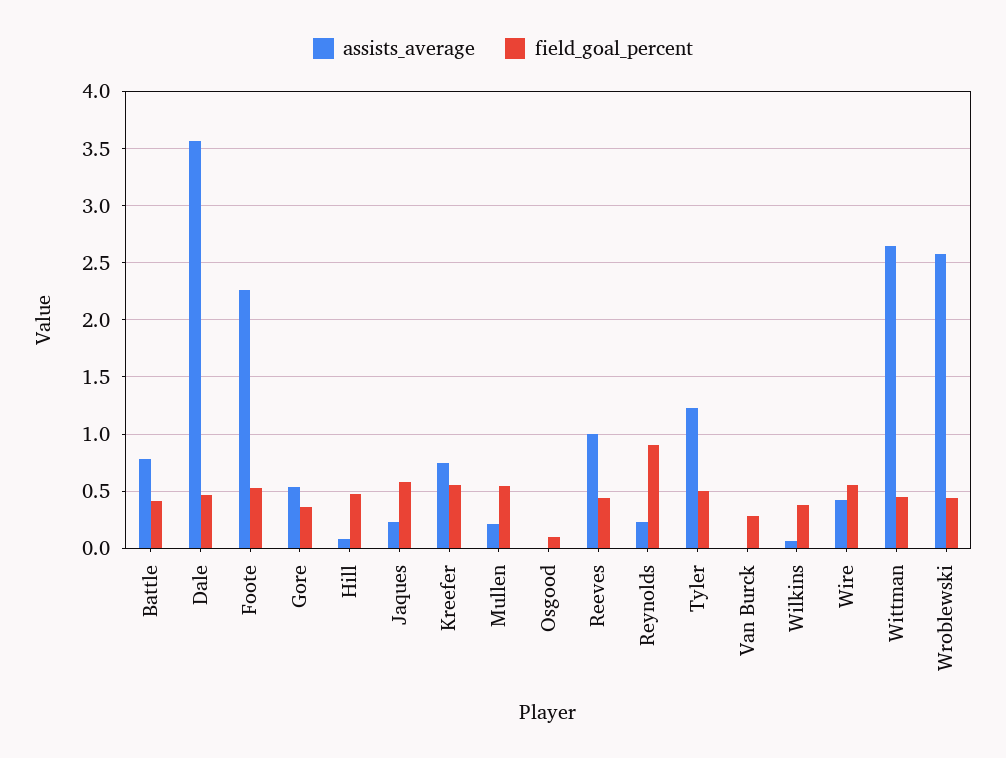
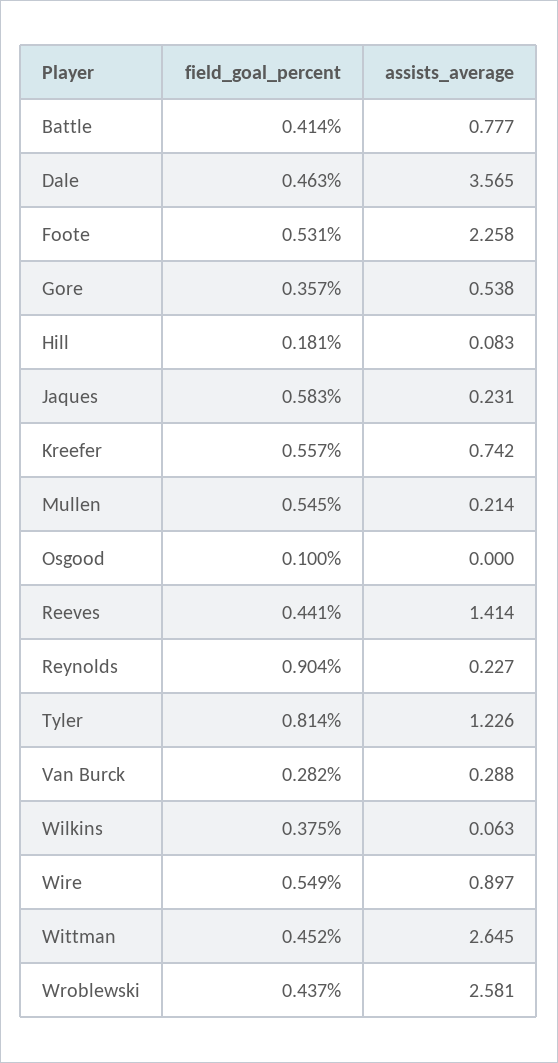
  {
    "assists_average": {
      "Battle": 0.777,
      "Dale": 3.565,
      "Foote": 2.258,
      "Gore": 0.538,
      "Hill": 0.083,
      "Jaques": 0.231,
      "Kreefer": 0.742,
      "Mullen": 0.214,
      "Osgood": 0,
-     "Reeves": 1,
+     "Reeves": 1.414,
      "Reynolds": 0.227,
      "Tyler": 1.226,
-     "Van Burck": 0,
+     "Van Burck": 0.288,
      "Wilkins": 0.063,
-     "Wire": 0.4,
+     "Wire": 0.897,
      "Wittman": 2.645,
      "Wroblewski": 2.581
    },
    "field_goal_percent": {
      "Battle": 0.414,
      "Dale": 0.463,
      "Foote": 0.531,
      "Gore": 0.357,
-     "Hill": 0.5,
+     "Hill": 0.181,
      "Jaques": 0.583,
      "Kreefer": 0.557,
      "Mullen": 0.545,
      "Osgood": 0.1,
      "Reeves": 0.441,
      "Reynolds": 0.904,
-     "Tyler": 0.5,
+     "Tyler": 0.814,
      "Van Burck": 0.282,
      "Wilkins": 0.375,
      "Wire": 0.549,
      "Wittman": 0.452,
      "Wroblewski": 0.437
    }
  }

